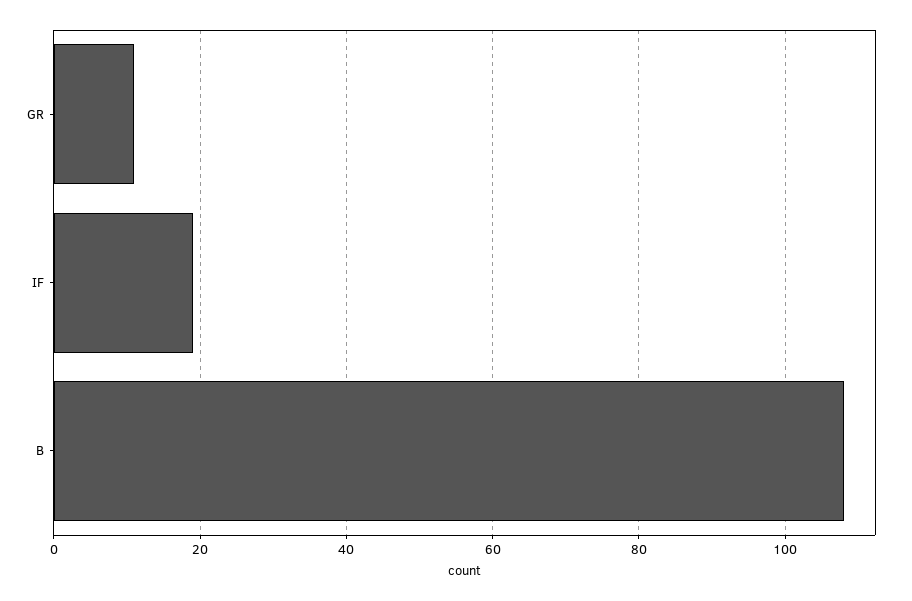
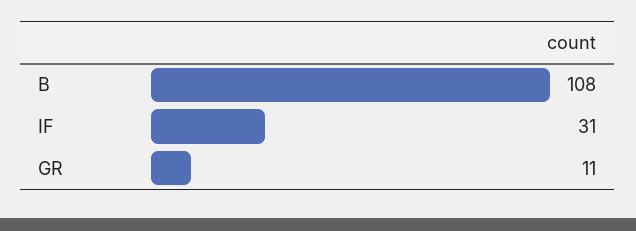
  {
    "GR": 11,
-   "IF": 20,
+   "IF": 31,
    "B": 108
  }

